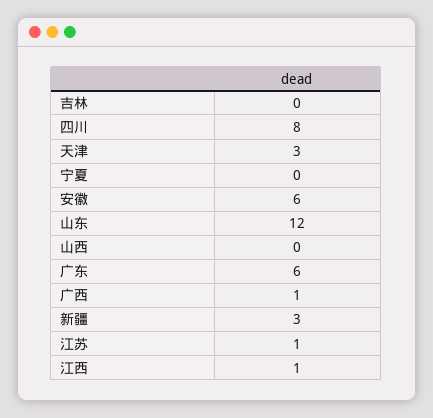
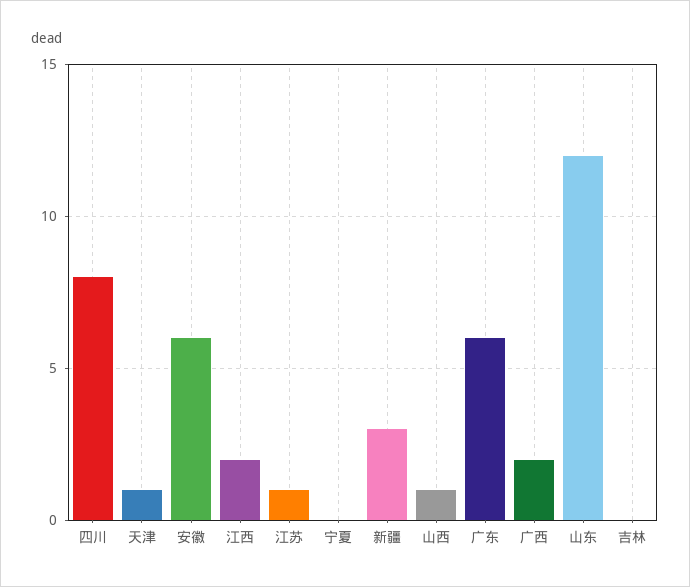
  {
    "吉林": 0,
    "四川": 8,
-   "天津": 3,
+   "天津": 1,
    "宁夏": 0,
    "安徽": 6,
    "山东": 12,
-   "山西": 0,
+   "山西": 1,
    "广东": 6,
-   "广西": 1,
+   "广西": 2,
    "新疆": 3,
    "江苏": 1,
-   "江西": 1
+   "江西": 2
  }

